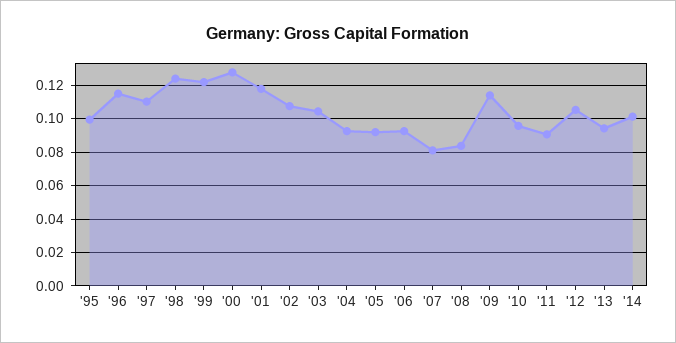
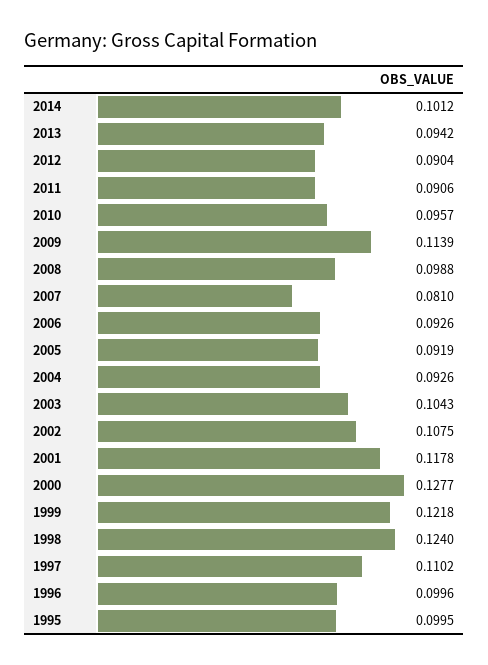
  {
    "'95": 0.0995,
-   "'96": 0.115,
+   "'96": 0.0996,
    "'97": 0.1102,
    "'98": 0.124,
    "'99": 0.1218,
    "'00": 0.1277,
    "'01": 0.1178,
    "'02": 0.1075,
    "'03": 0.1043,
    "'04": 0.0926,
    "'05": 0.0919,
    "'06": 0.0926,
    "'07": 0.081,
-   "'08": 0.085,
+   "'08": 0.0988,
    "'09": 0.1139,
    "'10": 0.0957,
    "'11": 0.0906,
-   "'12": 0.105,
+   "'12": 0.0904,
    "'13": 0.0942,
    "'14": 0.1012
  }

